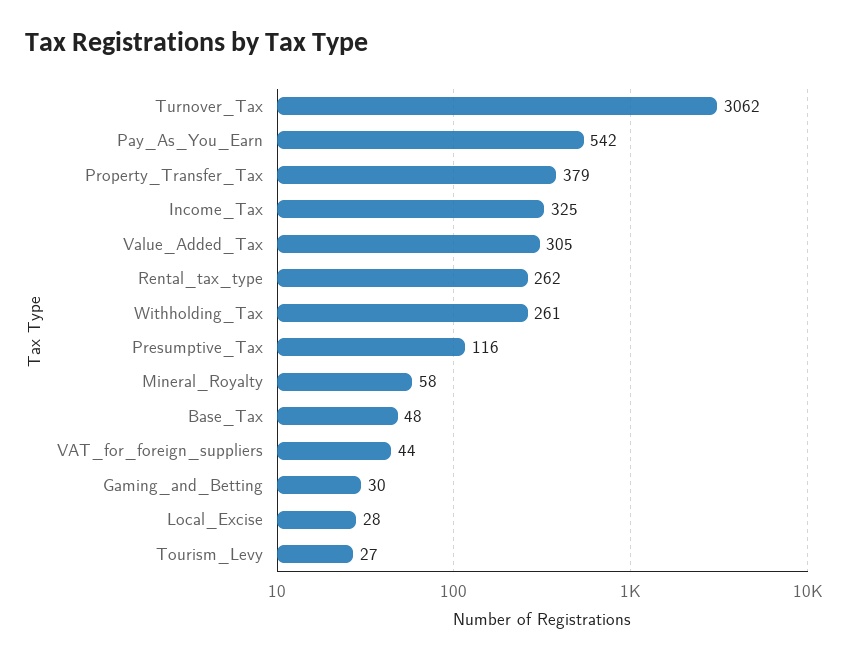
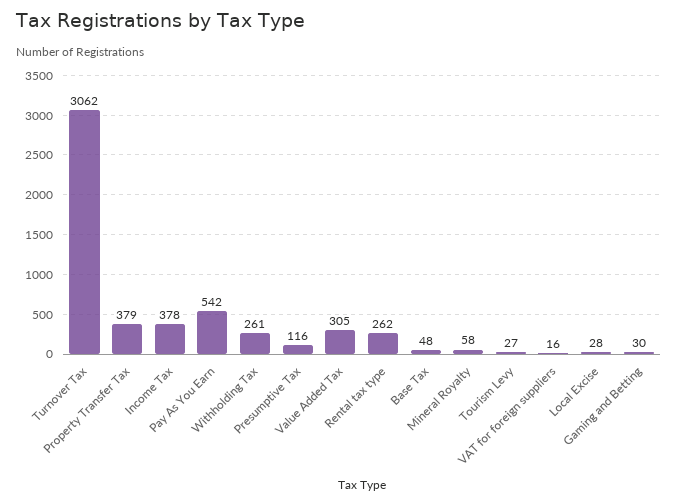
  {
    "Turnover_Tax": 3062,
    "Pay_As_You_Earn": 542,
    "Property_Transfer_Tax": 379,
-   "Income_Tax": 325,
+   "Income_Tax": 378,
    "Value_Added_Tax": 305,
    "Rental_tax_type": 262,
    "Withholding_Tax": 261,
    "Presumptive_Tax": 116,
    "Mineral_Royalty": 58,
    "Base_Tax": 48,
-   "VAT_for_foreign_suppliers": 44,
+   "VAT_for_foreign_suppliers": 16,
    "Gaming_and_Betting": 30,
    "Local_Excise": 28,
    "Tourism_Levy": 27
  }

